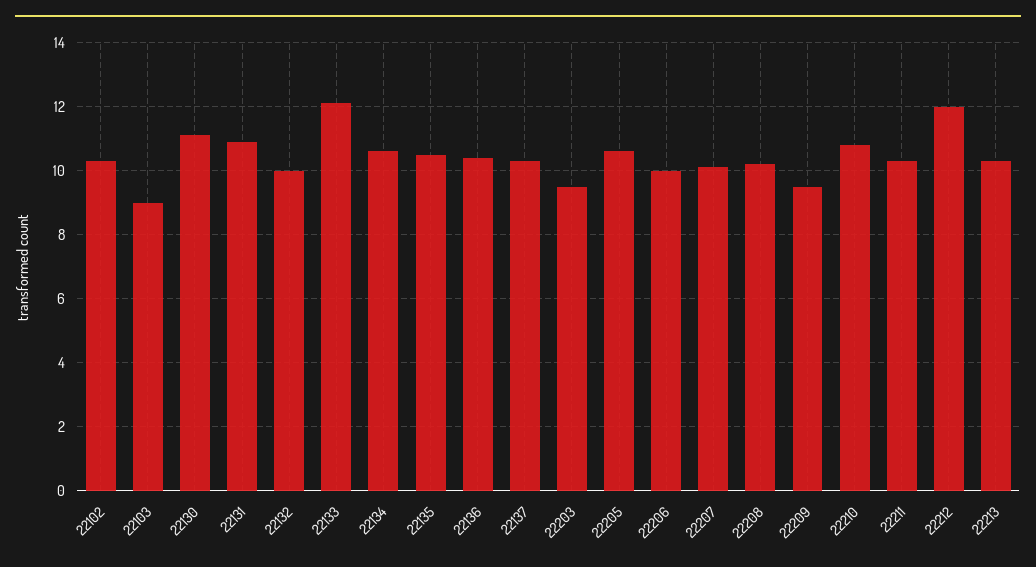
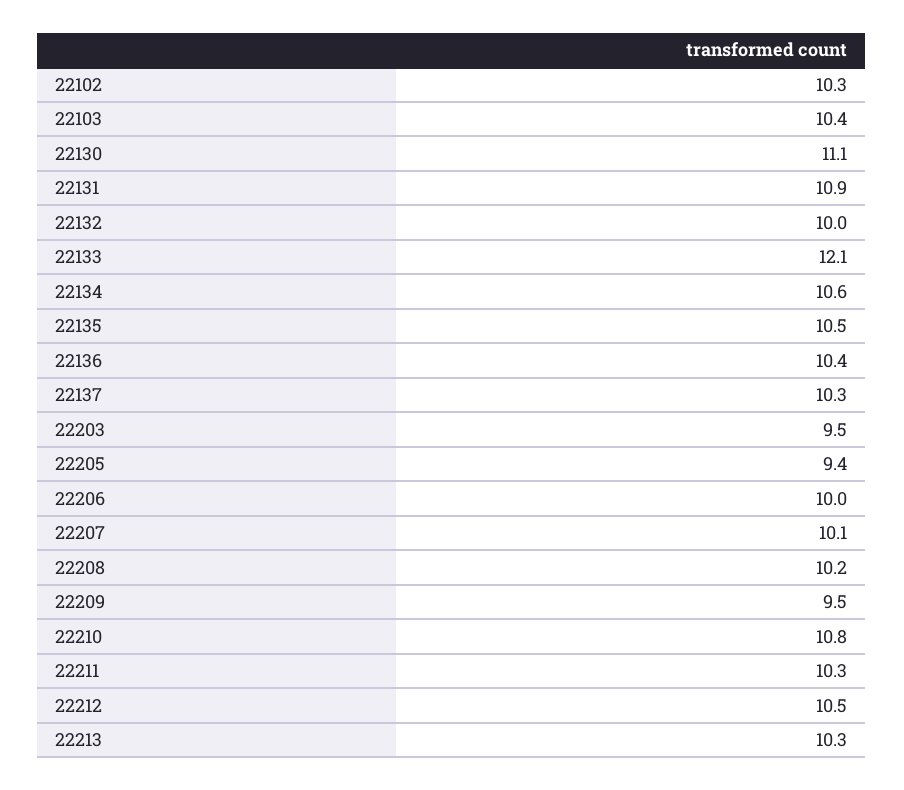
  {
    "22102": 10.3,
-   "22103": 9,
+   "22103": 10.4,
    "22130": 11.1,
    "22131": 10.9,
    "22132": 10,
    "22133": 12.1,
    "22134": 10.6,
    "22135": 10.5,
    "22136": 10.4,
    "22137": 10.3,
    "22203": 9.5,
-   "22205": 10.5,
+   "22205": 9.4,
    "22206": 10,
    "22207": 10.1,
    "22208": 10.2,
    "22209": 9.5,
    "22210": 10.8,
    "22211": 10.3,
-   "22212": 12,
+   "22212": 10.5,
    "22213": 10.3
  }

